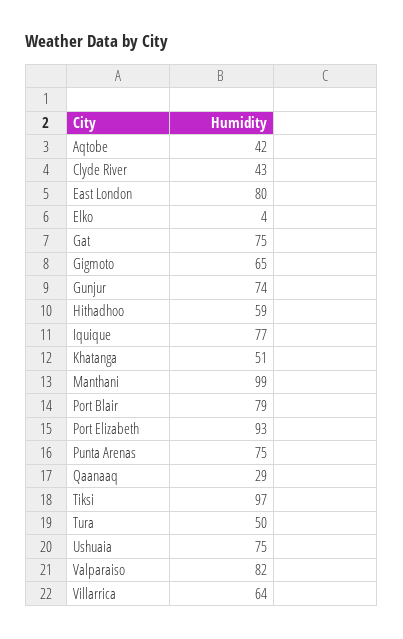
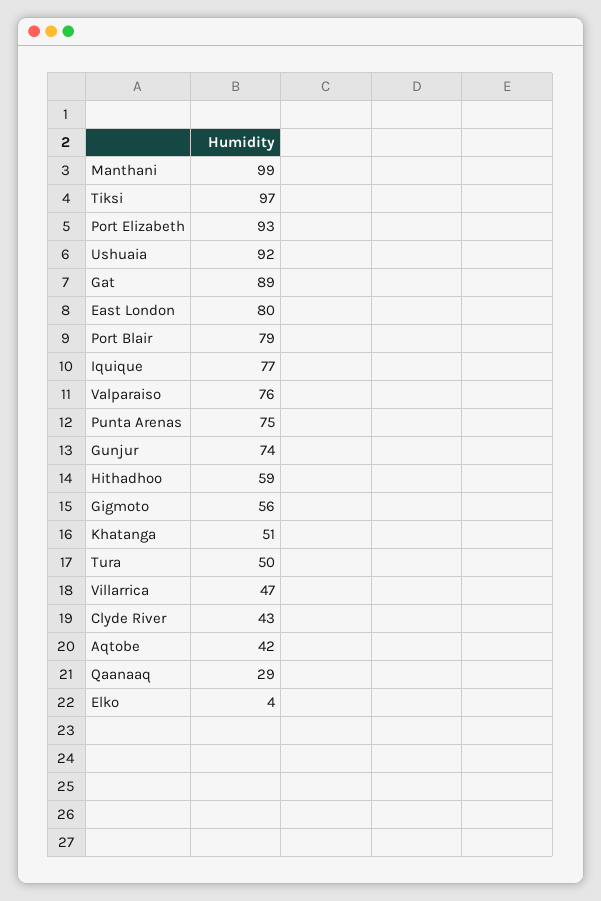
  {
    "Aqtobe": 42,
    "Clyde River": 43,
    "East London": 80,
    "Elko": 4,
-   "Gat": 75,
+   "Gat": 89,
-   "Gigmoto": 65,
+   "Gigmoto": 56,
    "Gunjur": 74,
    "Hithadhoo": 59,
    "Iquique": 77,
    "Khatanga": 51,
    "Manthani": 99,
    "Port Blair": 79,
    "Port Elizabeth": 93,
    "Punta Arenas": 75,
    "Qaanaaq": 29,
    "Tiksi": 97,
    "Tura": 50,
-   "Ushuaia": 75,
+   "Ushuaia": 92,
-   "Valparaiso": 82,
+   "Valparaiso": 76,
-   "Villarrica": 64
+   "Villarrica": 47
  }

